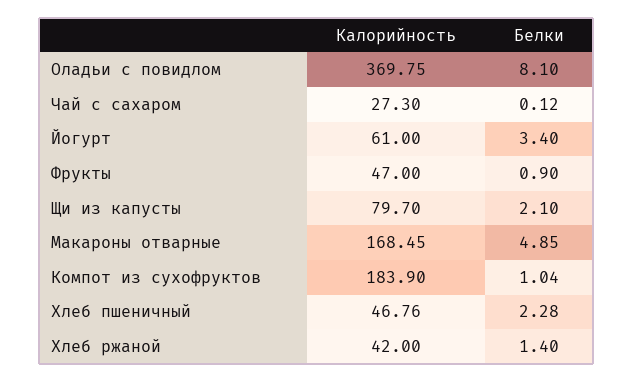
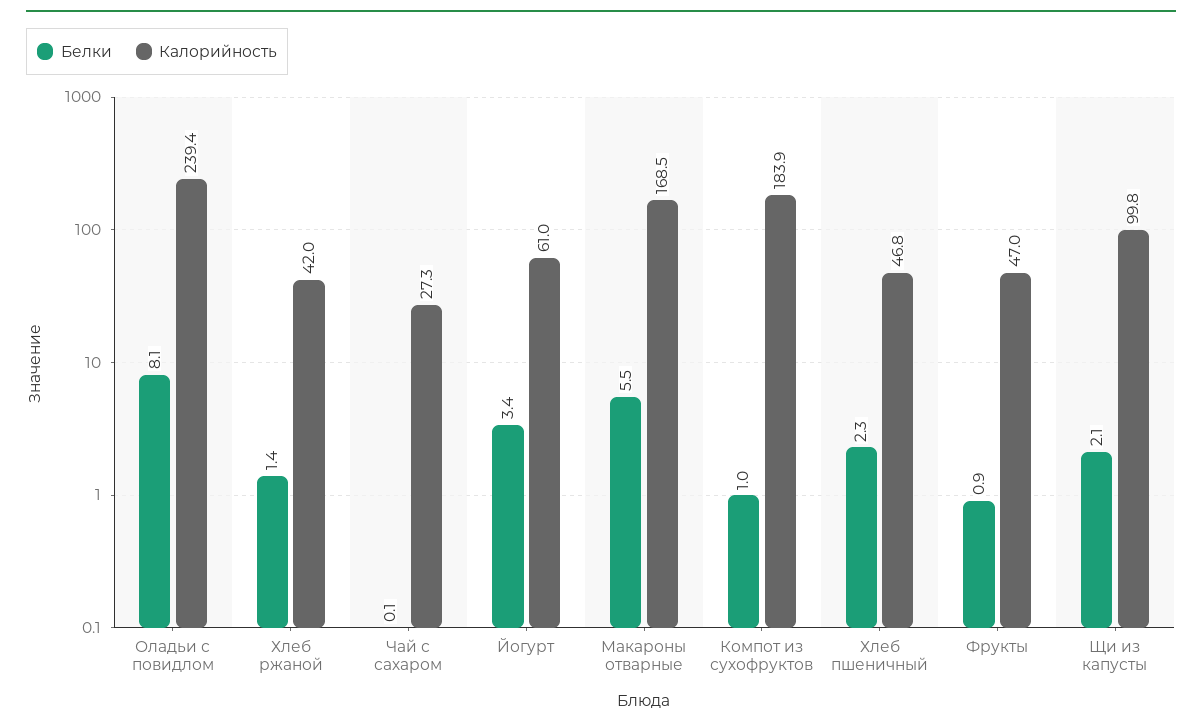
  {
    "Калорийность": {
-     "Оладьи с повидлом": 369.75,
+     "Оладьи с повидлом": 239.4,
      "Чай с сахаром": 27.3,
      "Йогурт": 61,
      "Фрукты": 47,
-     "Щи из капусты": 79.7,
+     "Щи из капусты": 99.8,
      "Макароны отварные": 168.45,
      "Компот из сухофруктов": 183.9,
      "Хлеб пшеничный": 46.76,
      "Хлеб ржаной": 42
    },
    "Белки": {
      "Оладьи с повидлом": 8.1,
      "Чай с сахаром": 0.12,
      "Йогурт": 3.4,
      "Фрукты": 0.9,
      "Щи из капусты": 2.1,
-     "Макароны отварные": 4.85,
+     "Макароны отварные": 5.5,
      "Компот из сухофруктов": 1.04,
      "Хлеб пшеничный": 2.28,
      "Хлеб ржаной": 1.4
    }
  }

